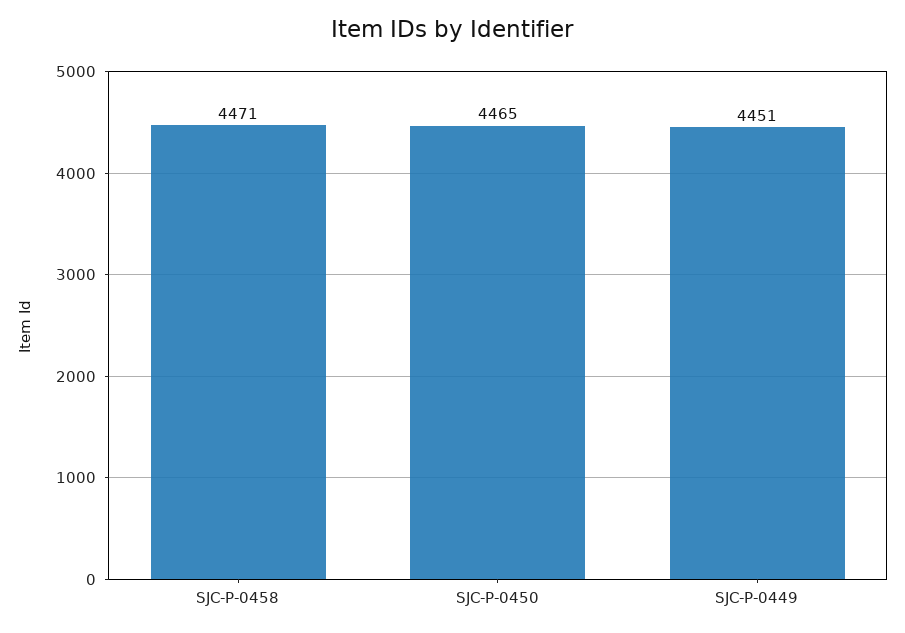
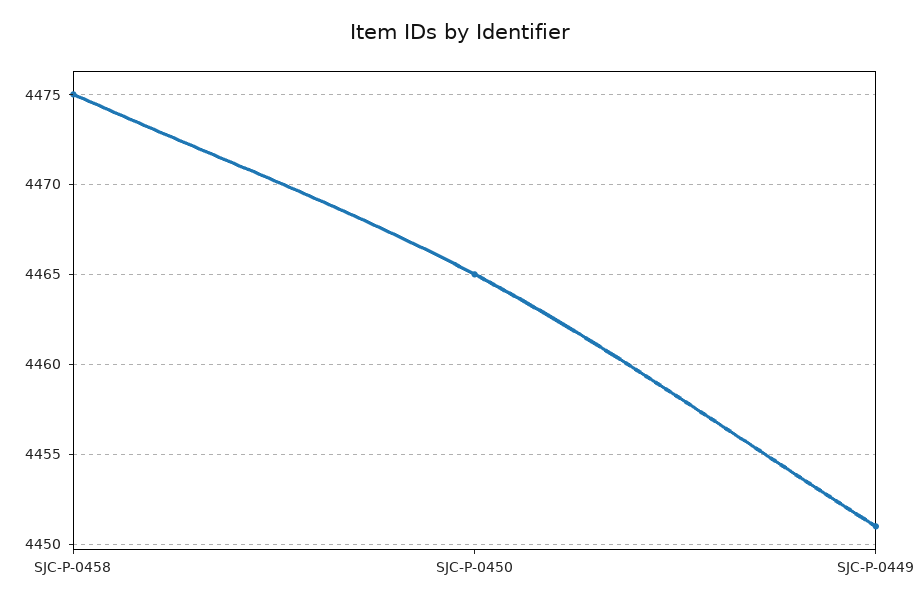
  {
-   "SJC-P-0458": 4471,
+   "SJC-P-0458": 4475,
    "SJC-P-0450": 4465,
    "SJC-P-0449": 4451
  }

